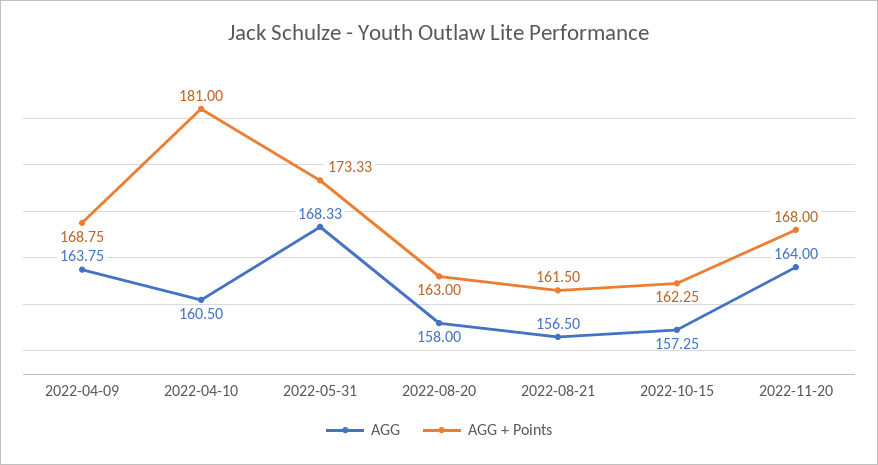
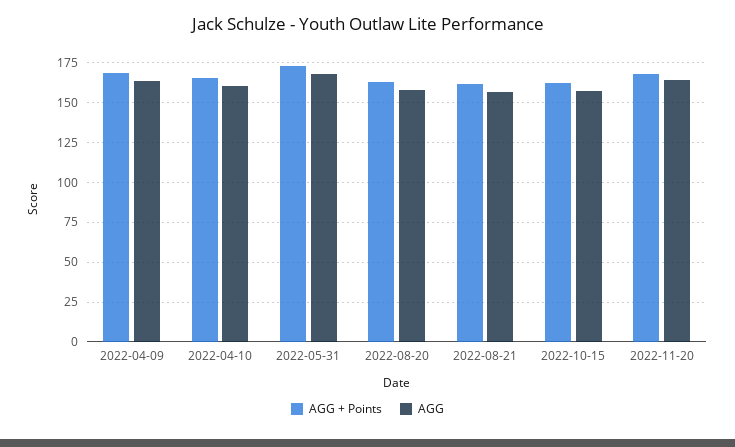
  {
    "AGG": {
      "2022-04-09": 163.75,
      "2022-04-10": 160.5,
      "2022-05-31": 168.33,
      "2022-08-20": 158,
      "2022-08-21": 156.5,
      "2022-10-15": 157.25,
      "2022-11-20": 164
    },
    "AGG + Points": {
      "2022-04-09": 168.75,
-     "2022-04-10": 181,
+     "2022-04-10": 165,
      "2022-05-31": 173.33,
      "2022-08-20": 163,
      "2022-08-21": 161.5,
      "2022-10-15": 162.25,
      "2022-11-20": 168
    }
  }

